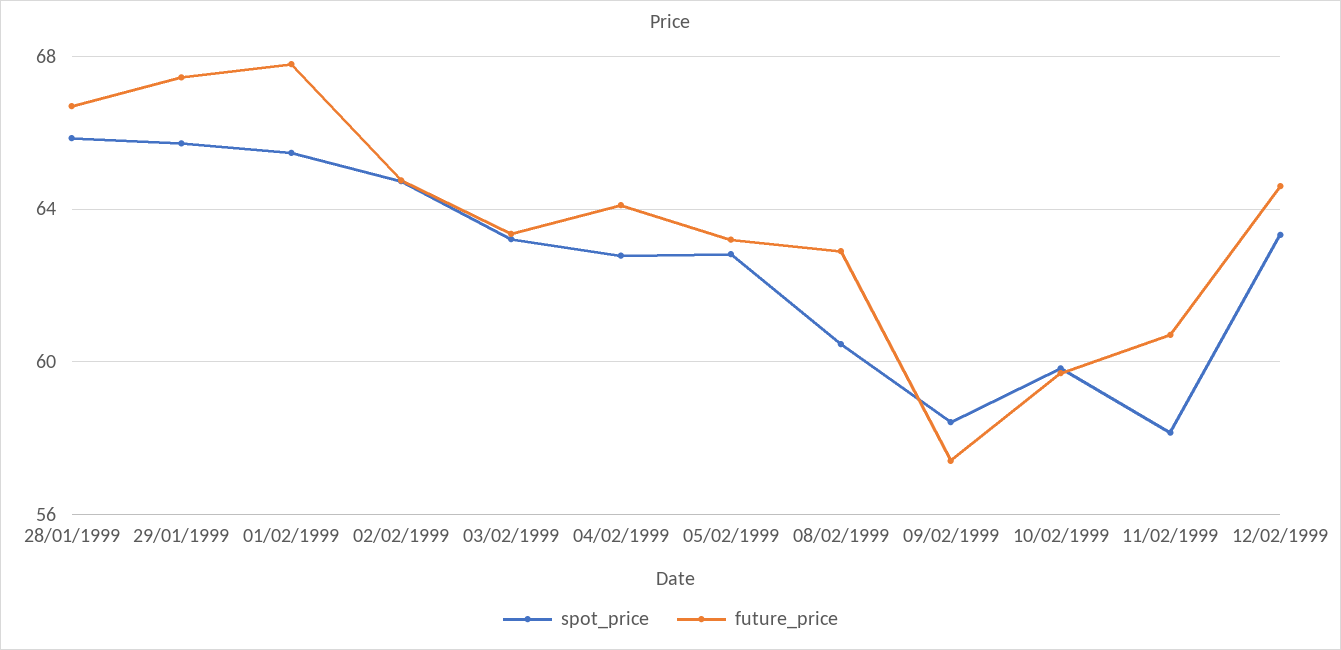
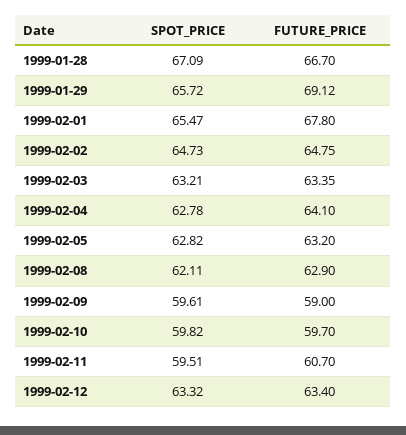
  {
    "spot_price": {
-     "28/01/1999": 66,
+     "28/01/1999": 67.09,
      "29/01/1999": 65.72,
      "01/02/1999": 65.47,
      "02/02/1999": 64.73,
      "03/02/1999": 63.21,
      "04/02/1999": 62.78,
      "05/02/1999": 62.82,
-     "08/02/1999": 60.5,
+     "08/02/1999": 62.11,
-     "09/02/1999": 58.5,
+     "09/02/1999": 59.61,
      "10/02/1999": 59.82,
-     "11/02/1999": 58,
+     "11/02/1999": 59.51,
      "12/02/1999": 63.32
    },
    "future_price": {
      "28/01/1999": 66.7,
-     "29/01/1999": 67.5,
+     "29/01/1999": 69.12,
      "01/02/1999": 67.8,
      "02/02/1999": 64.75,
      "03/02/1999": 63.35,
      "04/02/1999": 64.1,
      "05/02/1999": 63.2,
      "08/02/1999": 62.9,
-     "09/02/1999": 57.5,
+     "09/02/1999": 59,
      "10/02/1999": 59.7,
      "11/02/1999": 60.7,
-     "12/02/1999": 64.5
+     "12/02/1999": 63.4
    }
  }

